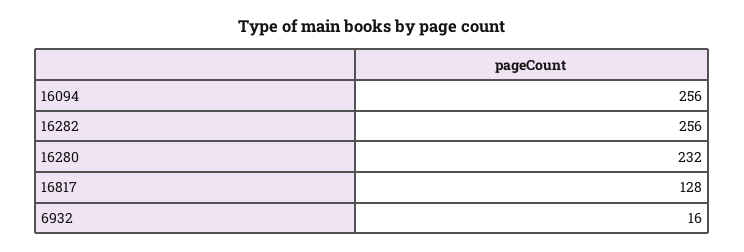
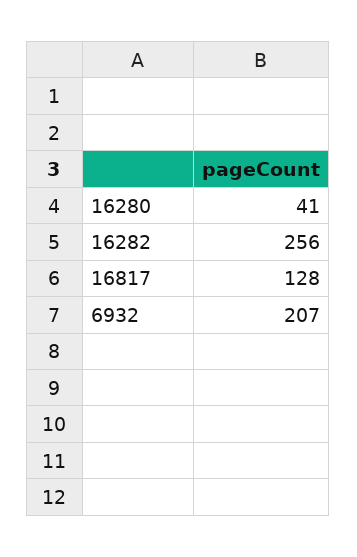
  {
-   "16094": 256,
    "16282": 256,
-   "16280": 232,
+   "16280": 41,
    "16817": 128,
-   "6932": 16
+   "6932": 207
  }

